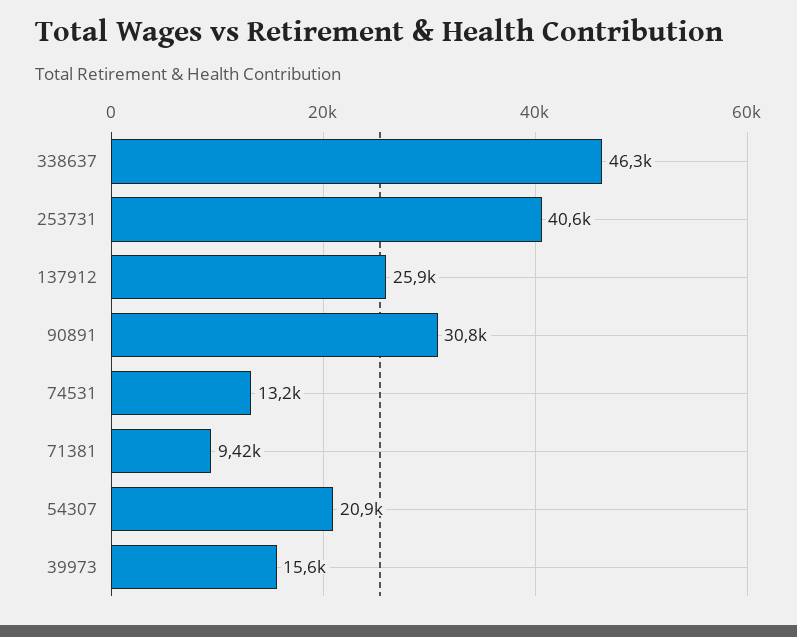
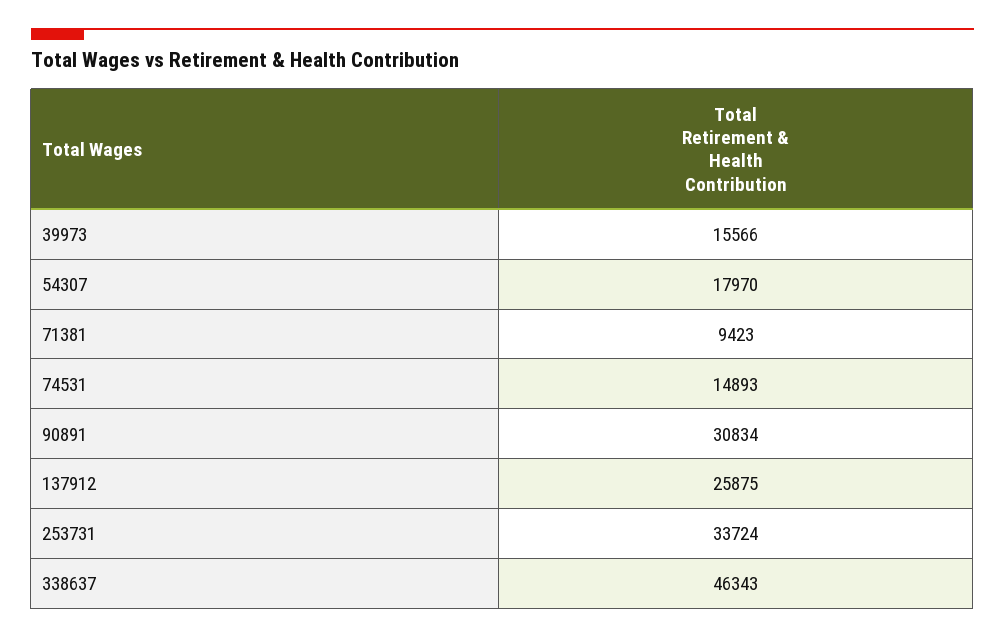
  {
    "338637": 46343,
-   "253731": 40600,
+   "253731": 33724,
    "137912": 25875,
    "90891": 30834,
-   "74531": 13200,
+   "74531": 14893,
    "71381": 9423,
-   "54307": 20900,
+   "54307": 17970,
    "39973": 15566
  }

